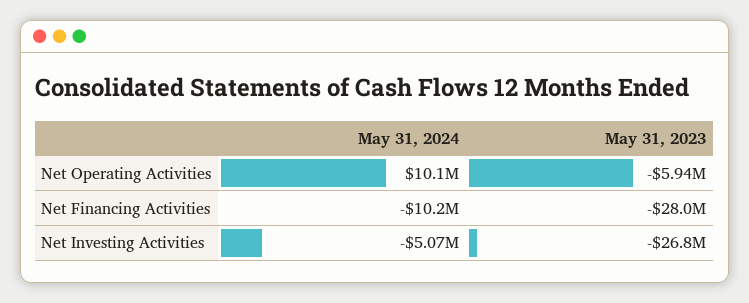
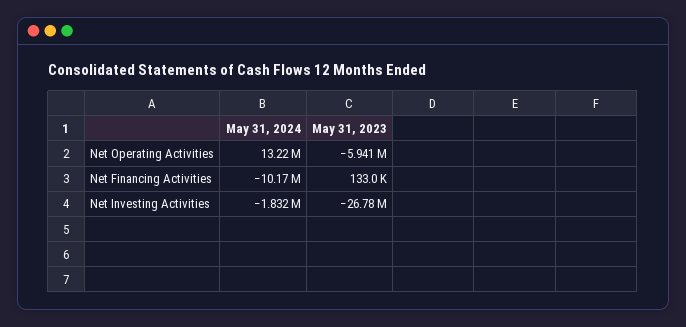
  {
    "May 31, 2024": {
-     "Net Operating Activities": 10100000,
+     "Net Operating Activities": 13220000,
      "Net Financing Activities": -10170000,
-     "Net Investing Activities": -5070000
+     "Net Investing Activities": -1832000
    },
    "May 31, 2023": {
      "Net Operating Activities": -5941000,
-     "Net Financing Activities": -28000000,
+     "Net Financing Activities": 133000,
      "Net Investing Activities": -26780000
    }
  }

